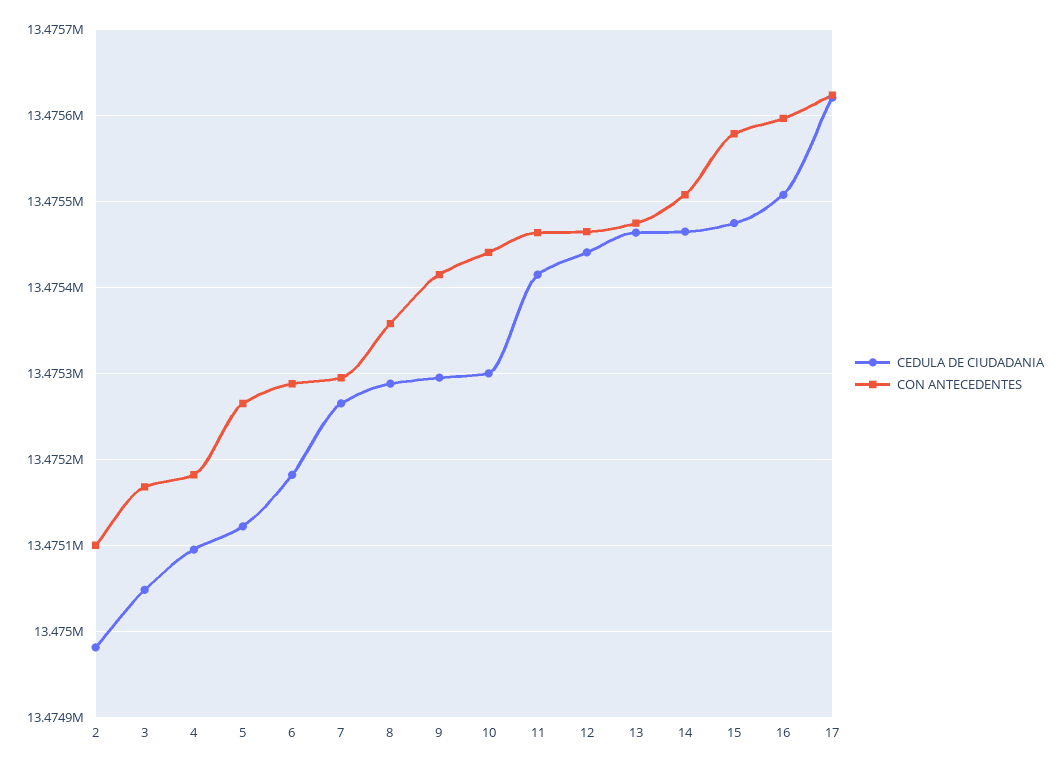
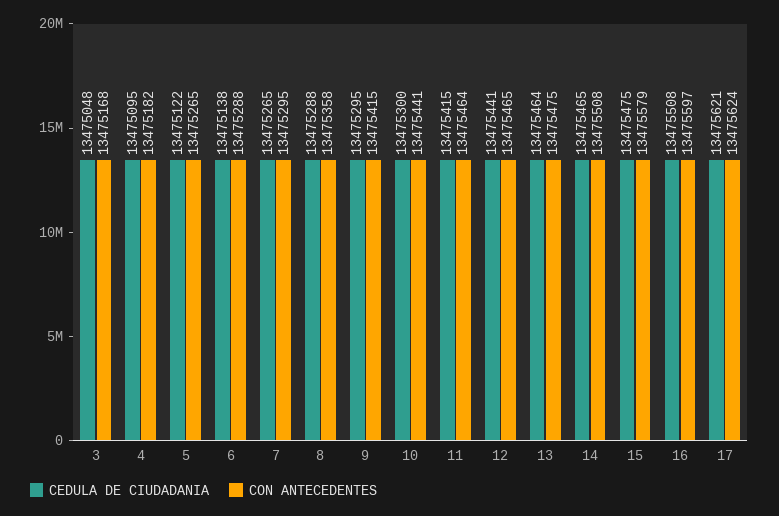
  {
    "CEDULA DE CIUDADANIA": {
-     "2": 13474980,
      "3": 13475048,
      "4": 13475095,
      "5": 13475122,
-     "6": 13475180,
+     "6": 13475138,
      "7": 13475265,
      "8": 13475288,
      "9": 13475295,
      "10": 13475300,
      "11": 13475415,
      "12": 13475441,
      "13": 13475464,
      "14": 13475465,
      "15": 13475475,
      "16": 13475508,
      "17": 13475621
    },
    "CON ANTECEDENTES": {
-     "2": 13475100,
      "3": 13475168,
      "4": 13475182,
      "5": 13475265,
      "6": 13475288,
      "7": 13475295,
      "8": 13475358,
      "9": 13475415,
      "10": 13475441,
      "11": 13475464,
      "12": 13475465,
      "13": 13475475,
      "14": 13475508,
      "15": 13475579,
      "16": 13475597,
      "17": 13475624
    }
  }

